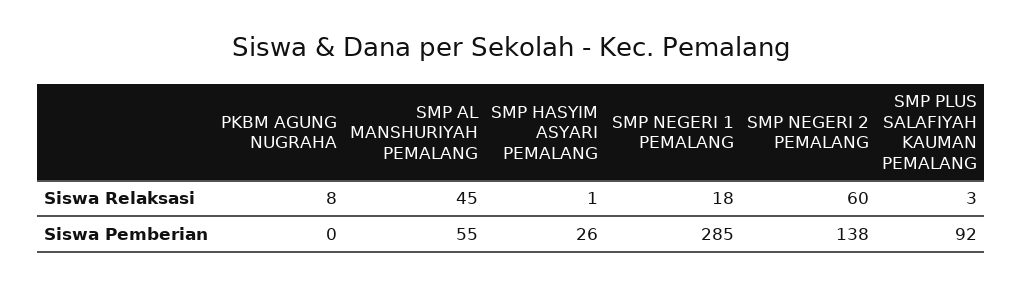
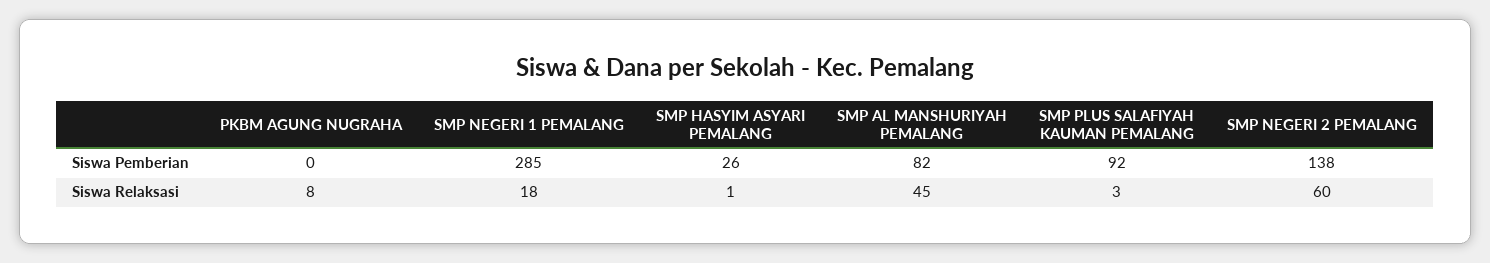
  {
    "PKBM AGUNG NUGRAHA": {
      "Siswa Relaksasi": 8,
      "Siswa Pemberian": 0
    },
    "SMP AL MANSHURIYAH PEMALANG": {
      "Siswa Relaksasi": 45,
-     "Siswa Pemberian": 55
+     "Siswa Pemberian": 82
    },
    "SMP HASYIM ASYARI PEMALANG": {
      "Siswa Relaksasi": 1,
      "Siswa Pemberian": 26
    },
    "SMP NEGERI 1 PEMALANG": {
      "Siswa Relaksasi": 18,
      "Siswa Pemberian": 285
    },
    "SMP NEGERI 2 PEMALANG": {
      "Siswa Relaksasi": 60,
      "Siswa Pemberian": 138
    },
    "SMP PLUS SALAFIYAH KAUMAN PEMALANG": {
      "Siswa Relaksasi": 3,
      "Siswa Pemberian": 92
    }
  }

